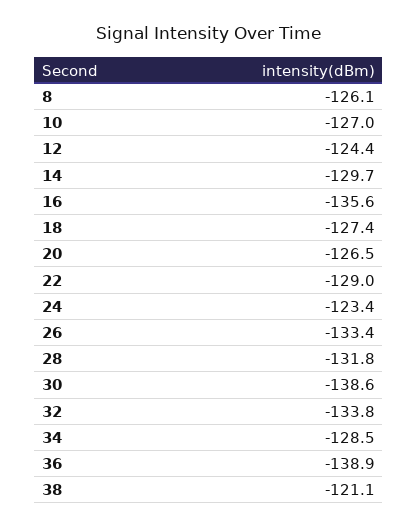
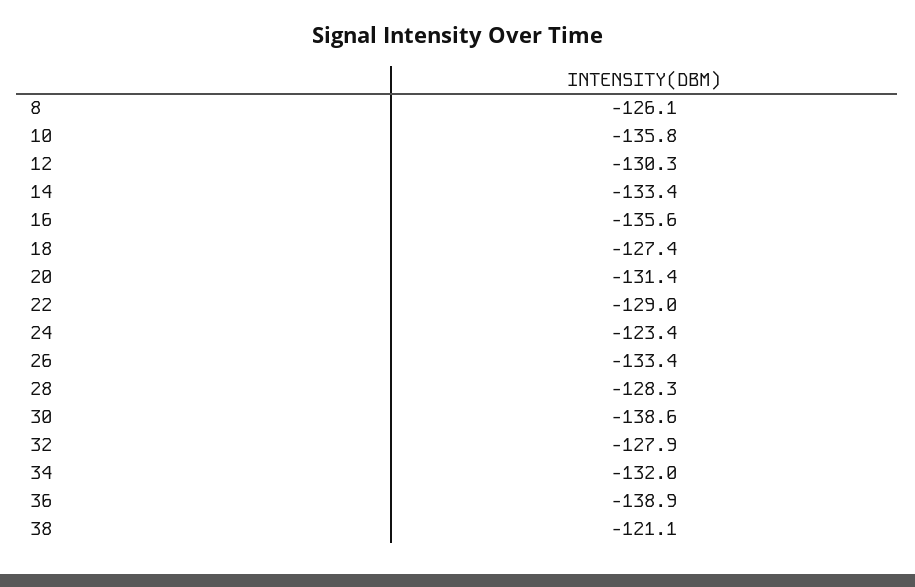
  {
    "8": -126.1,
-   "10": -127,
+   "10": -135.8,
-   "12": -124.4,
+   "12": -130.3,
-   "14": -129.7,
+   "14": -133.4,
    "16": -135.6,
    "18": -127.4,
-   "20": -126.5,
+   "20": -131.4,
    "22": -129,
    "24": -123.4,
    "26": -133.4,
-   "28": -131.8,
+   "28": -128.3,
    "30": -138.6,
-   "32": -133.8,
+   "32": -127.9,
-   "34": -128.5,
+   "34": -132,
    "36": -138.9,
    "38": -121.1
  }

